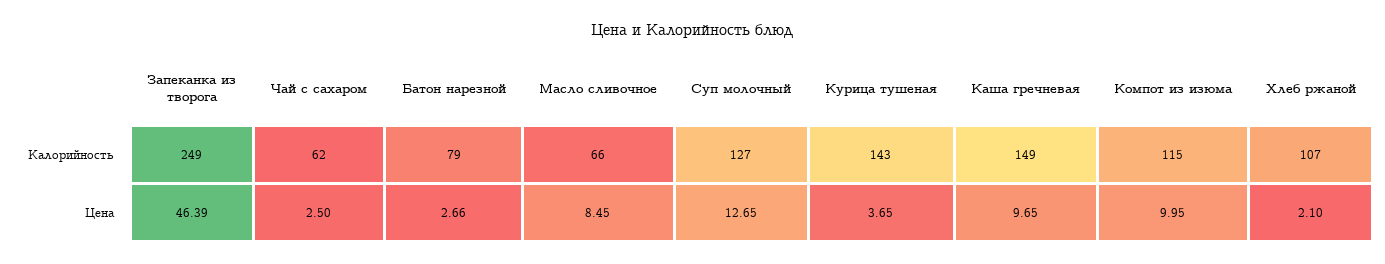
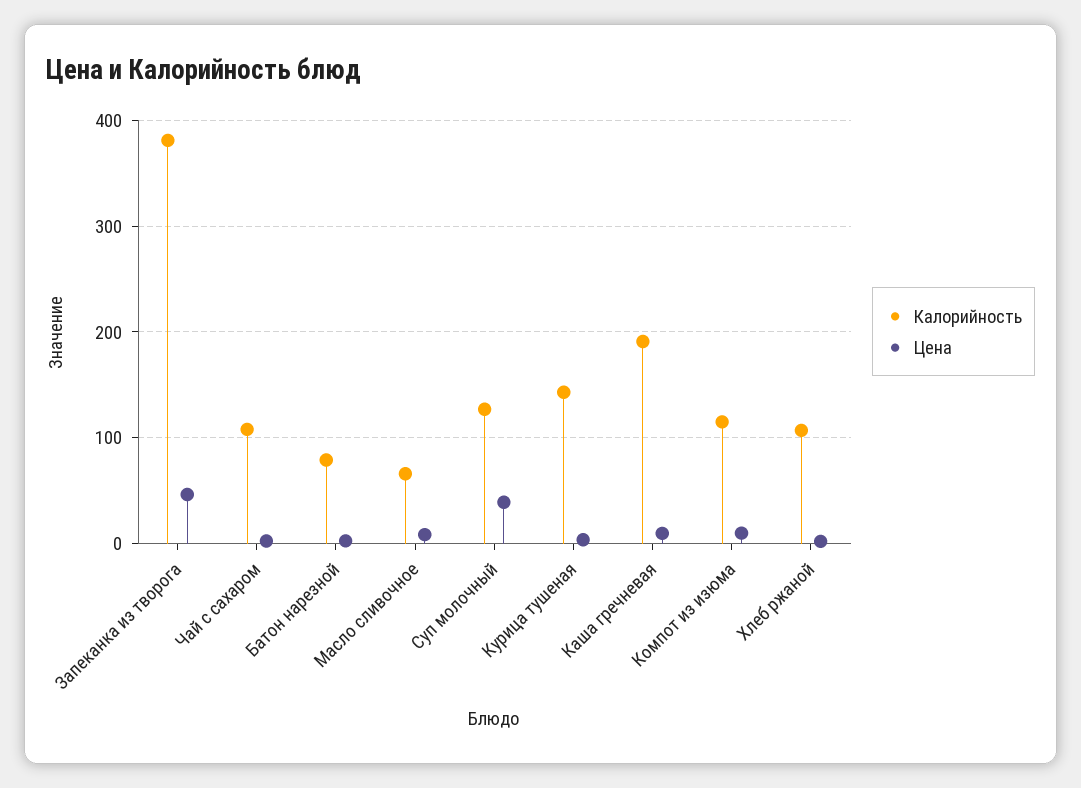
  {
    "Калорийность": {
-     "Запеканка из творога": 249,
+     "Запеканка из творога": 380,
-     "Чай с сахаром": 62,
+     "Чай с сахаром": 110,
      "Батон нарезной": 79,
      "Масло сливочное": 66,
      "Суп молочный": 127,
      "Курица тушеная": 143,
-     "Каша гречневая": 149,
+     "Каша гречневая": 190,
      "Компот из изюма": 115,
      "Хлеб ржаной": 107
    },
    "Цена": {
      "Запеканка из творога": 46.39,
      "Чай с сахаром": 2.5,
      "Батон нарезной": 2.66,
      "Масло сливочное": 8.45,
-     "Суп молочный": 12.65,
+     "Суп молочный": 40,
      "Курица тушеная": 3.65,
      "Каша гречневая": 9.65,
      "Компот из изюма": 9.95,
      "Хлеб ржаной": 2.1
    }
  }

